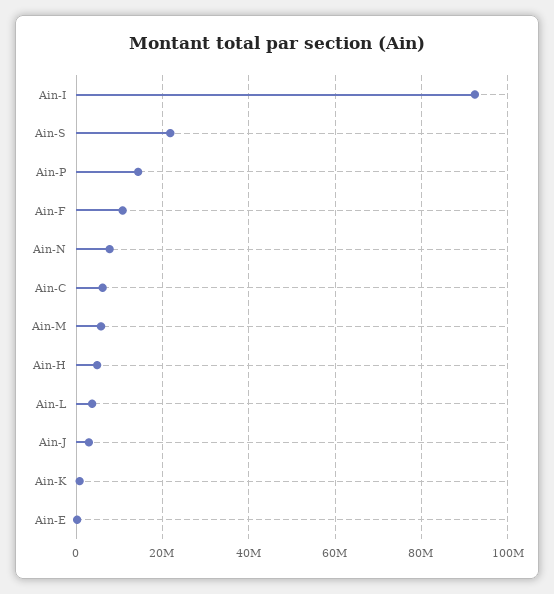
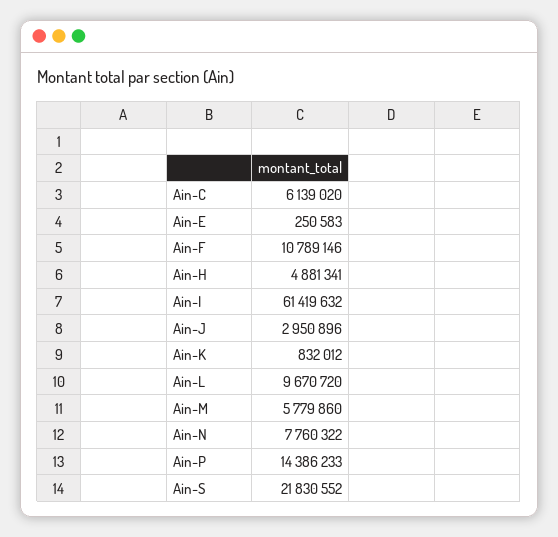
  {
-   "Ain-I": 92000000,
+   "Ain-I": 61419632,
    "Ain-S": 21830552,
    "Ain-P": 14386233,
    "Ain-F": 10789146,
    "Ain-N": 7760322,
    "Ain-C": 6139020,
    "Ain-M": 5779860,
    "Ain-H": 4881341,
-   "Ain-L": 4000000,
+   "Ain-L": 9670720,
    "Ain-J": 2950896,
    "Ain-K": 832012,
    "Ain-E": 250583
  }

